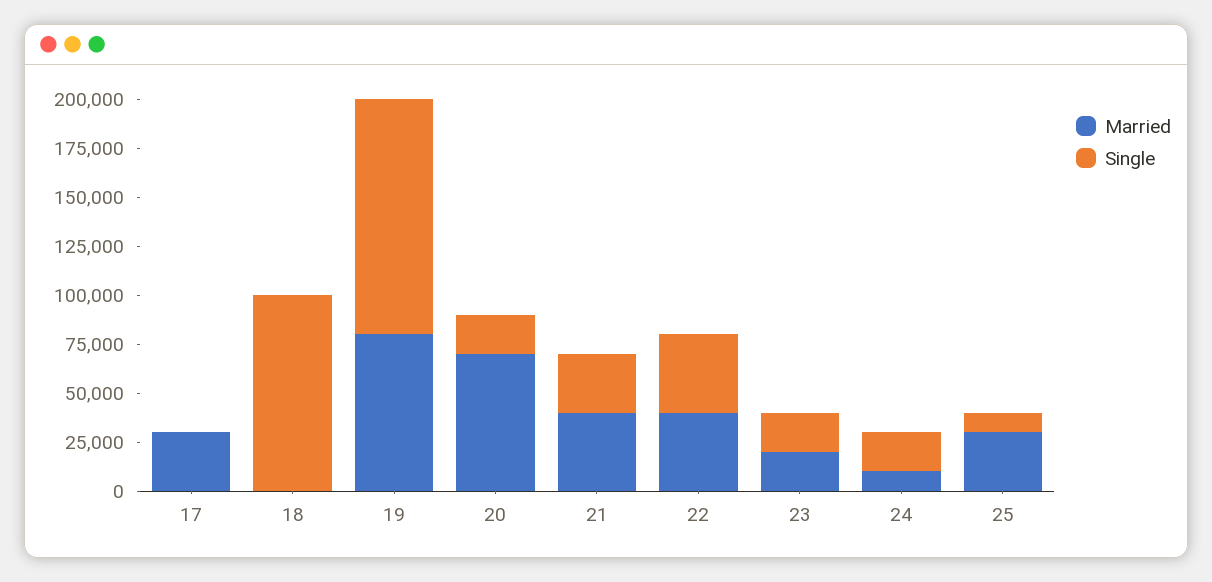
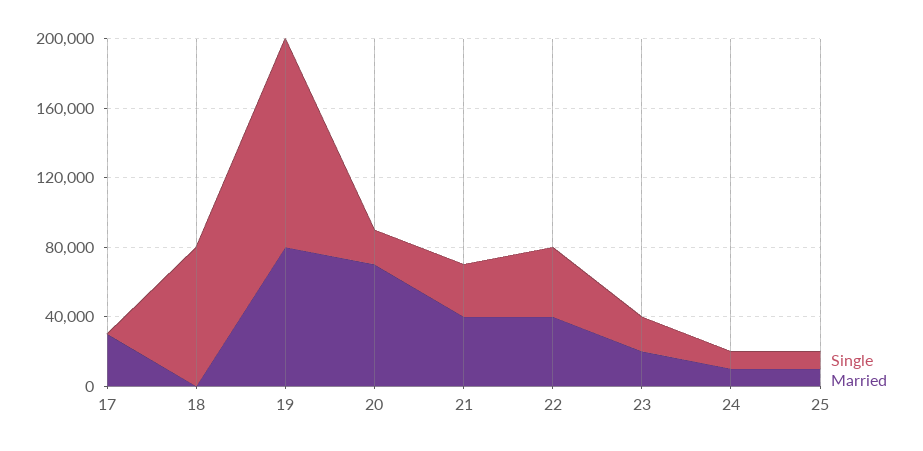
  {
    "Married": {
      "17": 30000,
      "18": 0,
      "19": 80000,
      "20": 70000,
      "21": 40000,
      "22": 40000,
      "23": 20000,
      "24": 10000,
-     "25": 30000
+     "25": 10000
    },
    "Single": {
      "17": 0,
-     "18": 100000,
+     "18": 80000,
      "19": 120000,
      "20": 20000,
      "21": 30000,
      "22": 40000,
      "23": 20000,
-     "24": 20000,
+     "24": 10000,
      "25": 10000
    }
  }

